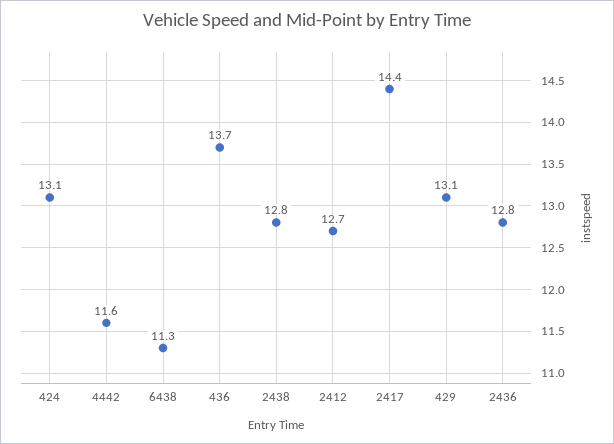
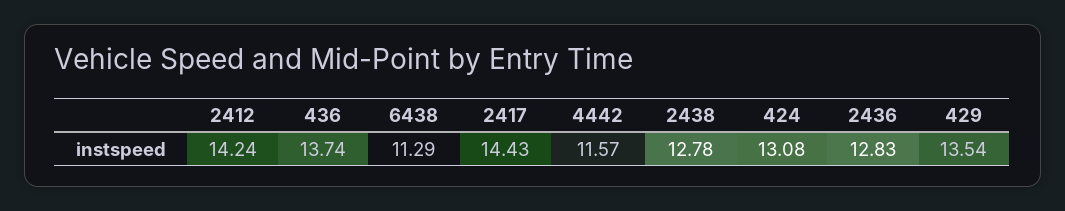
  {
    "424": 13.08,
    "4442": 11.57,
    "6438": 11.29,
    "436": 13.74,
    "2438": 12.78,
-   "2412": 12.7,
+   "2412": 14.24,
    "2417": 14.43,
-   "429": 13.1,
+   "429": 13.54,
    "2436": 12.83
  }

